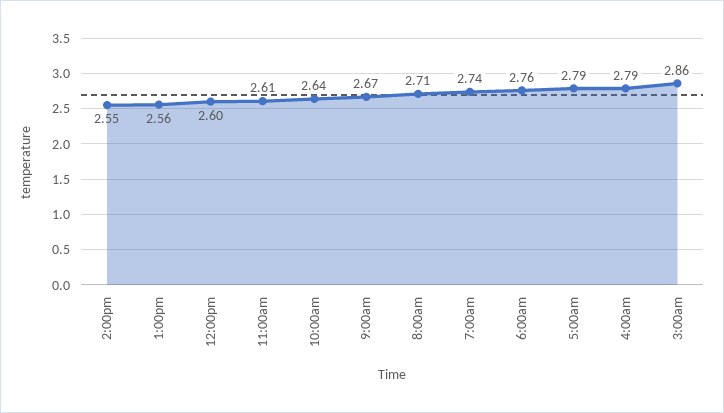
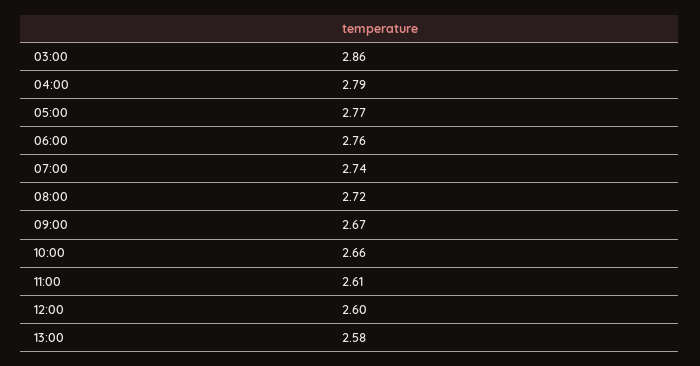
  {
-   "2:00pm": 2.55,
-   "1:00pm": 2.56,
+   "1:00pm": 2.58,
    "12:00pm": 2.6,
    "11:00am": 2.61,
-   "10:00am": 2.64,
+   "10:00am": 2.66,
    "9:00am": 2.67,
-   "8:00am": 2.71,
+   "8:00am": 2.72,
    "7:00am": 2.74,
    "6:00am": 2.76,
-   "5:00am": 2.79,
+   "5:00am": 2.77,
    "4:00am": 2.79,
    "3:00am": 2.86
  }

